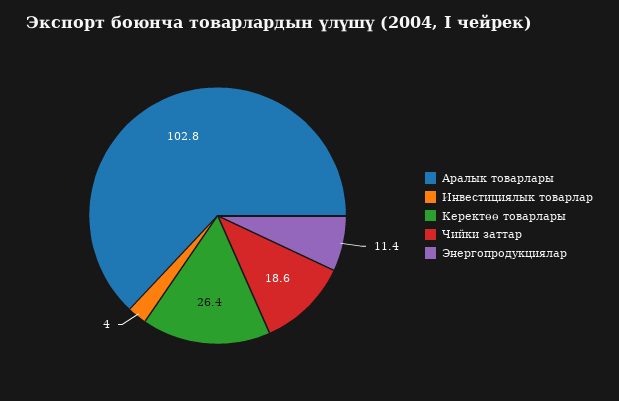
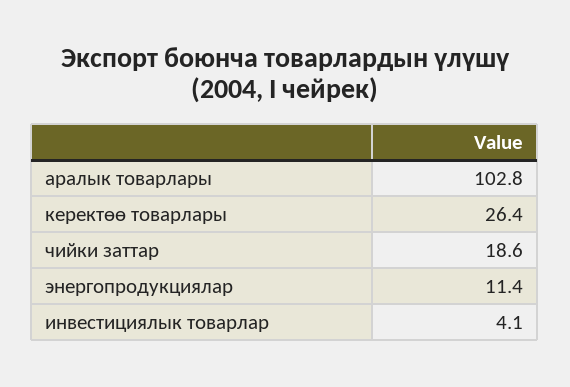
  {
    "Аралык товарлары": 102.8,
-   "Инвестициялык товарлар": 4,
+   "Инвестициялык товарлар": 4.1,
    "Керектөө товарлары": 26.4,
    "Чийки заттар": 18.6,
    "Энергопродукциялар": 11.4
  }

